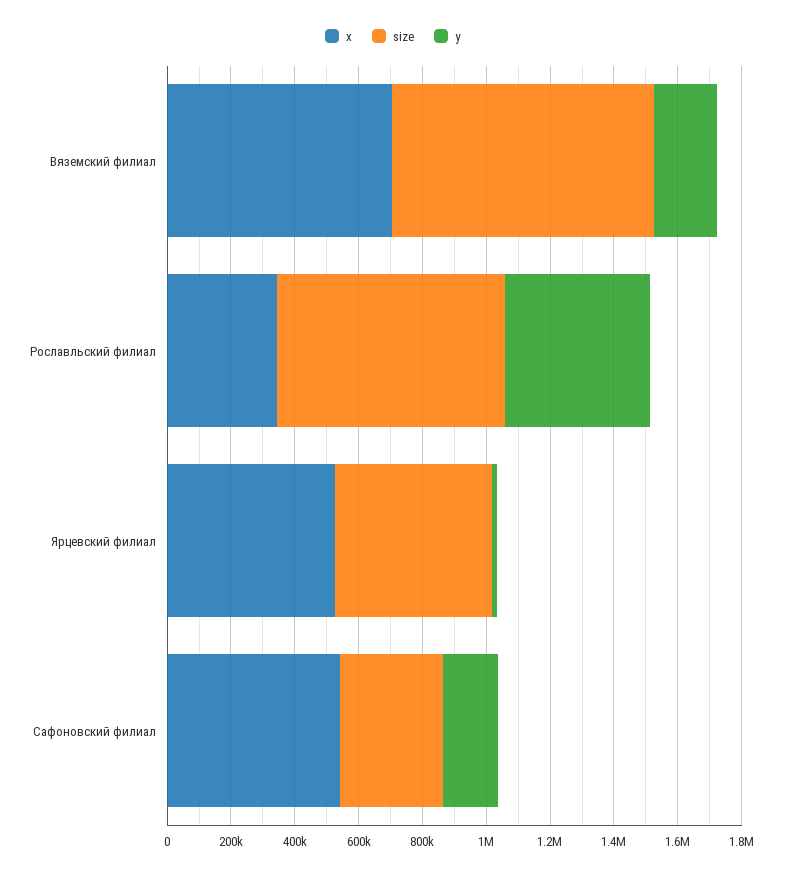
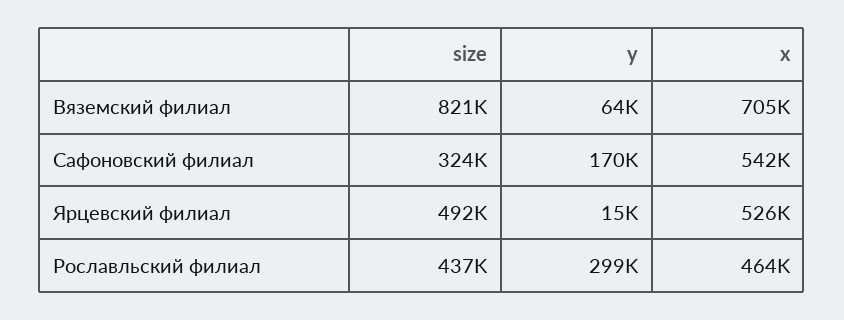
  {
    "x": {
      "Вяземский филиал": 705000,
-     "Рославльский филиал": 350000,
+     "Рославльский филиал": 464000,
      "Ярцевский филиал": 526000,
      "Сафоновский филиал": 542000
    },
    "size": {
      "Вяземский филиал": 821000,
-     "Рославльский филиал": 700000,
+     "Рославльский филиал": 437000,
      "Ярцевский филиал": 492000,
      "Сафоновский филиал": 324000
    },
    "y": {
-     "Вяземский филиал": 200000,
+     "Вяземский филиал": 64000,
-     "Рославльский филиал": 450000,
+     "Рославльский филиал": 299000,
      "Ярцевский филиал": 15000,
      "Сафоновский филиал": 170000
    }
  }

